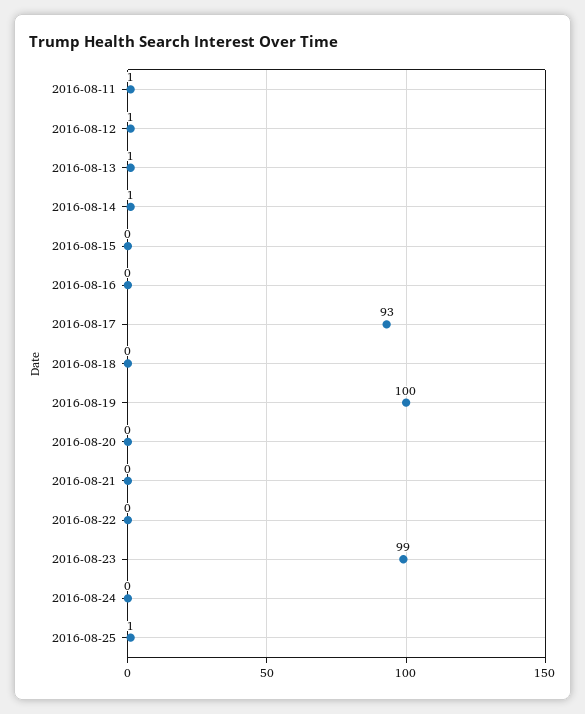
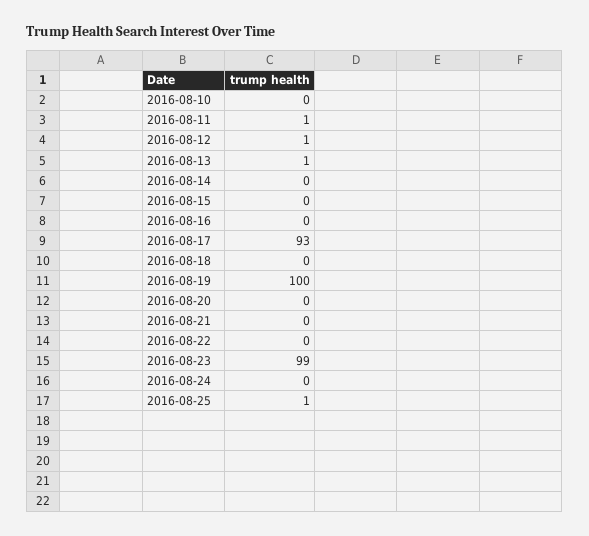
  {
    "2016-08-11": 1,
    "2016-08-12": 1,
    "2016-08-13": 1,
-   "2016-08-14": 1,
+   "2016-08-14": 0,
    "2016-08-15": 0,
    "2016-08-16": 0,
    "2016-08-17": 93,
    "2016-08-18": 0,
    "2016-08-19": 100,
    "2016-08-20": 0,
    "2016-08-21": 0,
    "2016-08-22": 0,
    "2016-08-23": 99,
    "2016-08-24": 0,
-   "2016-08-25": 1
+   "2016-08-25": 1,
+   "2016-08-10": 0
  }

